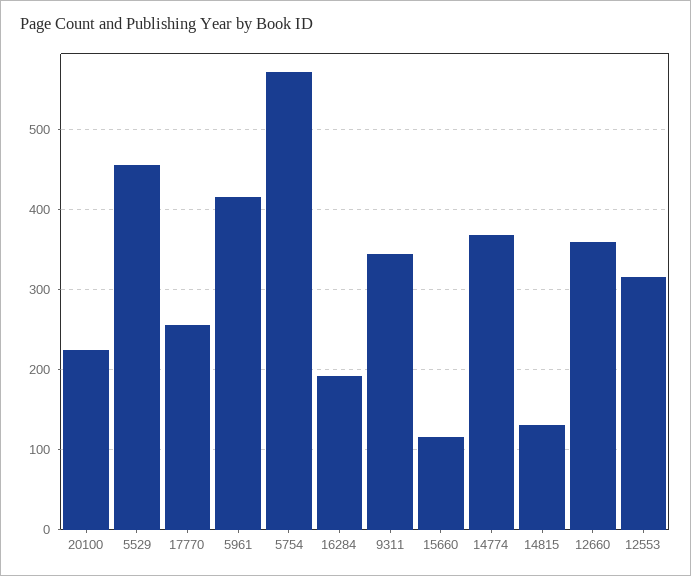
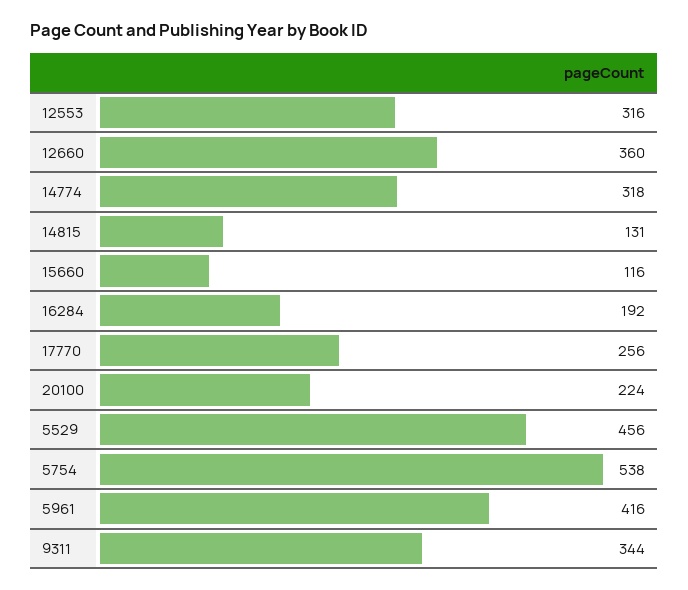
  {
    "20100": 224,
    "5529": 456,
    "17770": 256,
    "5961": 416,
-   "5754": 570,
+   "5754": 538,
    "16284": 192,
    "9311": 344,
    "15660": 116,
-   "14774": 370,
+   "14774": 318,
    "14815": 131,
    "12660": 360,
    "12553": 316
  }

